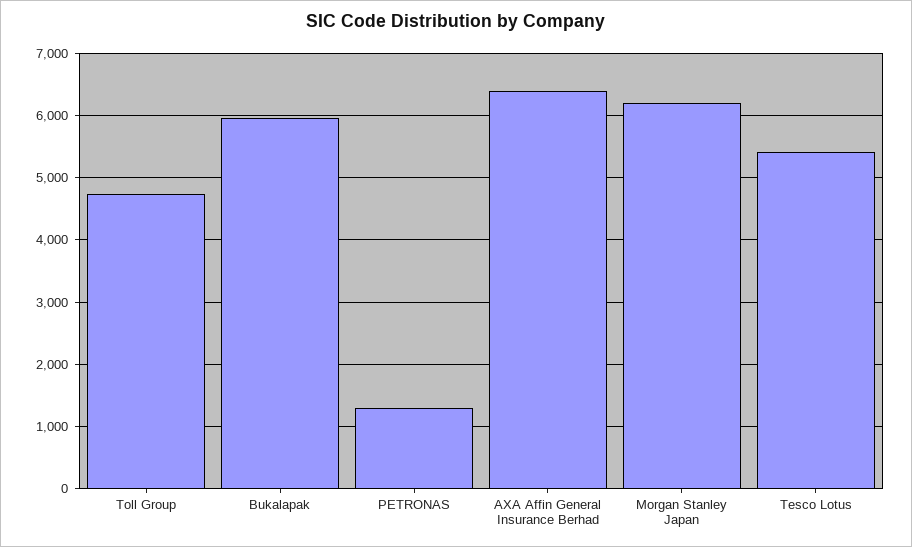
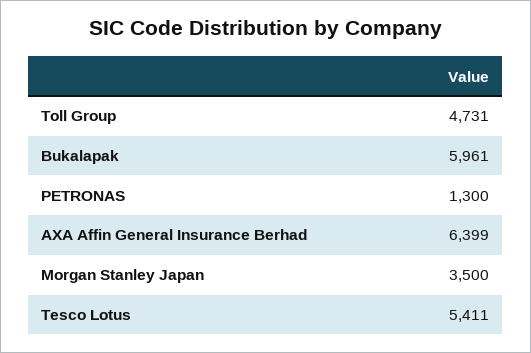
  {
    "Toll Group": 4731,
    "Bukalapak": 5961,
    "PETRONAS": 1300,
    "AXA Affin General Insurance Berhad": 6399,
-   "Morgan Stanley Japan": 6200,
+   "Morgan Stanley Japan": 3500,
    "Tesco Lotus": 5411
  }

